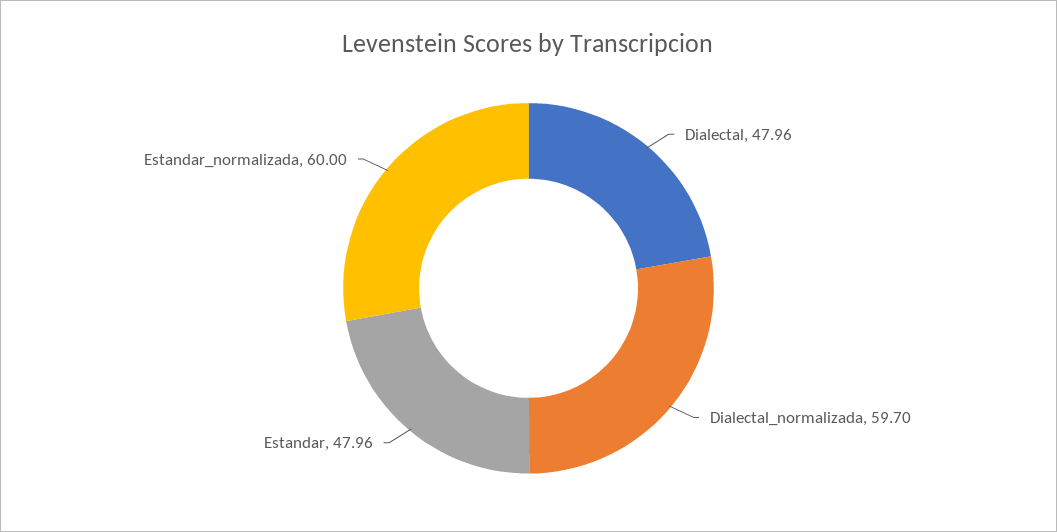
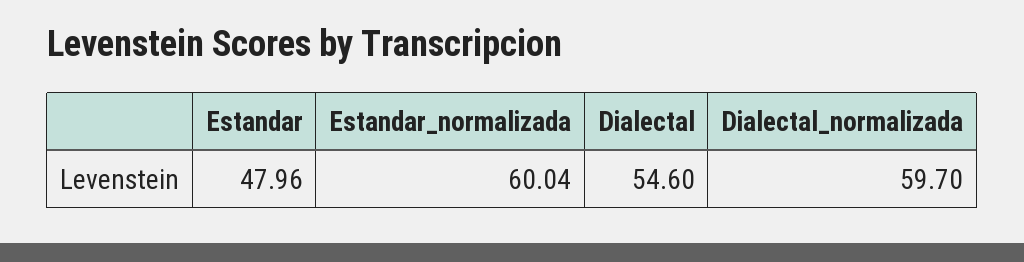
  {
-   "Dialectal": 47.96,
+   "Dialectal": 54.6,
    "Dialectal_normalizada": 59.7,
    "Estandar": 47.96,
-   "Estandar_normalizada": 60
+   "Estandar_normalizada": 60.04
  }

